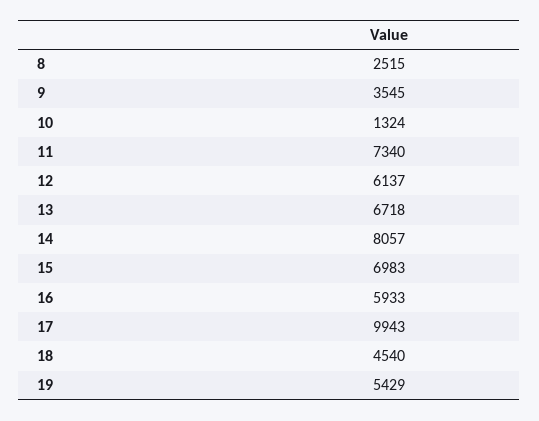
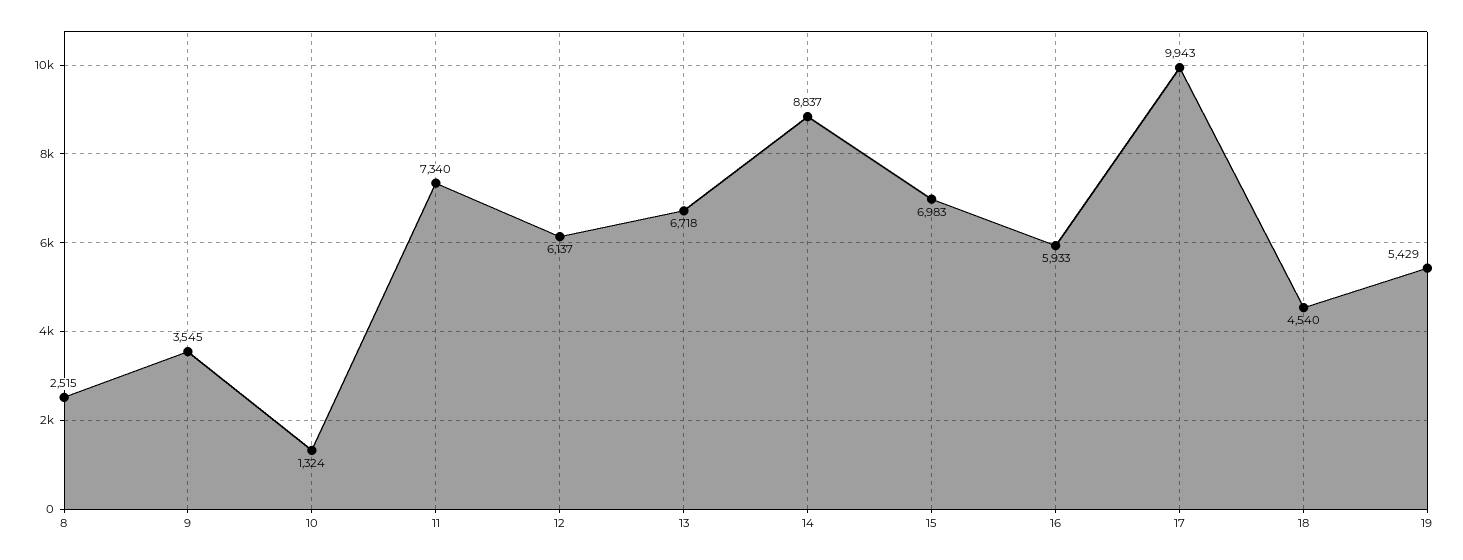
  {
    "8": 2515,
    "9": 3545,
    "10": 1324,
    "11": 7340,
    "12": 6137,
    "13": 6718,
-   "14": 8057,
+   "14": 8837,
    "15": 6983,
    "16": 5933,
    "17": 9943,
    "18": 4540,
    "19": 5429
  }

